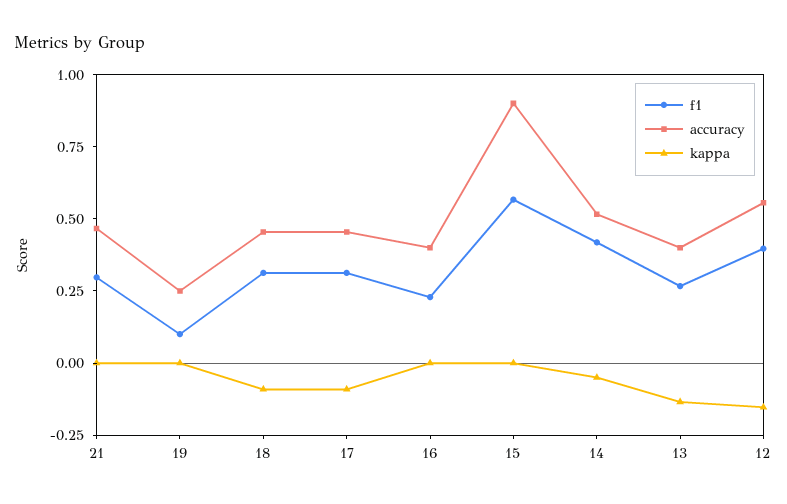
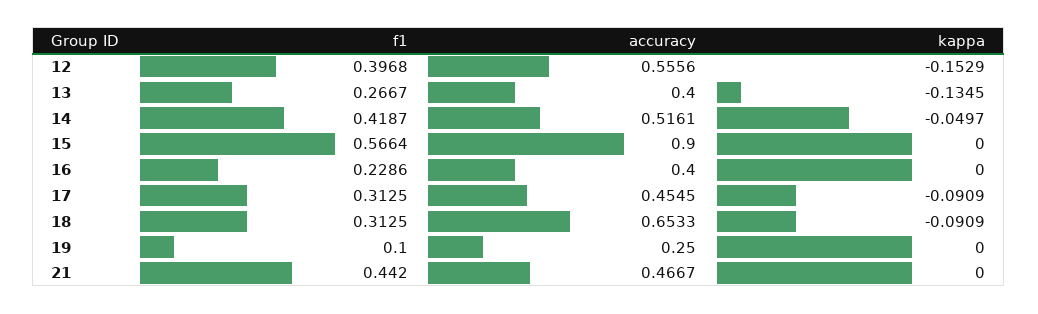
  {
    "f1": {
-     "21": 0.3,
+     "21": 0.442,
      "19": 0.1,
      "18": 0.3125,
      "17": 0.3125,
      "16": 0.2286,
      "15": 0.5664,
      "14": 0.4187,
      "13": 0.2667,
      "12": 0.3968
    },
    "accuracy": {
      "21": 0.4667,
      "19": 0.25,
-     "18": 0.45,
+     "18": 0.6533,
      "17": 0.4545,
      "16": 0.4,
      "15": 0.9,
      "14": 0.5161,
      "13": 0.4,
      "12": 0.5556
    },
    "kappa": {
      "21": 0,
      "19": 0,
      "18": -0.0909,
      "17": -0.0909,
      "16": 0,
      "15": 0,
      "14": -0.0497,
      "13": -0.1345,
      "12": -0.1529
    }
  }

